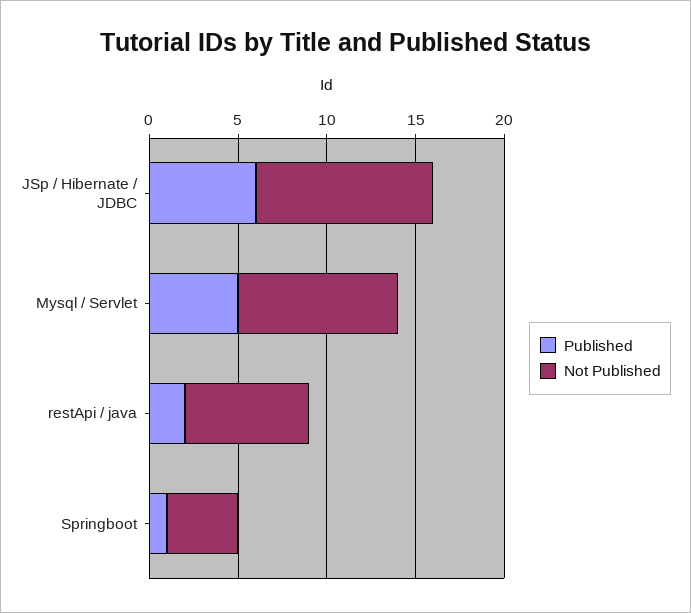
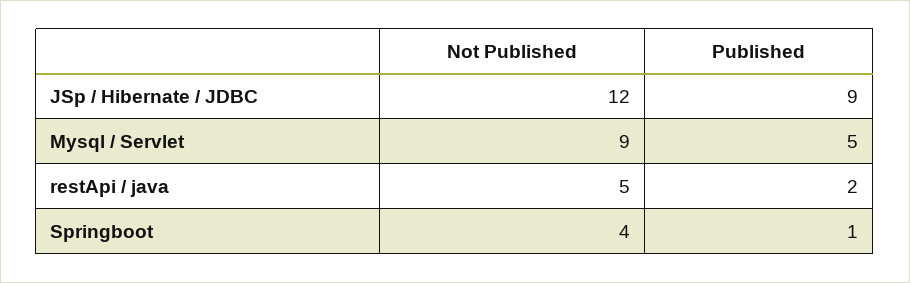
  {
    "Published": {
-     "JSp / Hibernate / JDBC": 6,
+     "JSp / Hibernate / JDBC": 9,
      "Mysql / Servlet": 5,
      "restApi / java": 2,
      "Springboot": 1
    },
    "Not Published": {
-     "JSp / Hibernate / JDBC": 10,
+     "JSp / Hibernate / JDBC": 12,
      "Mysql / Servlet": 9,
-     "restApi / java": 7,
+     "restApi / java": 5,
      "Springboot": 4
    }
  }

